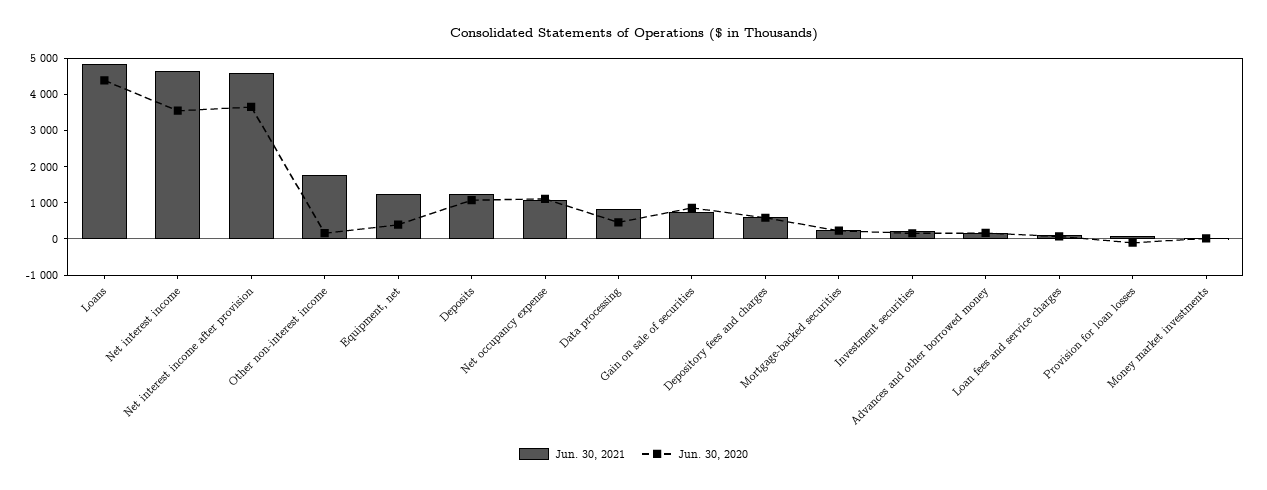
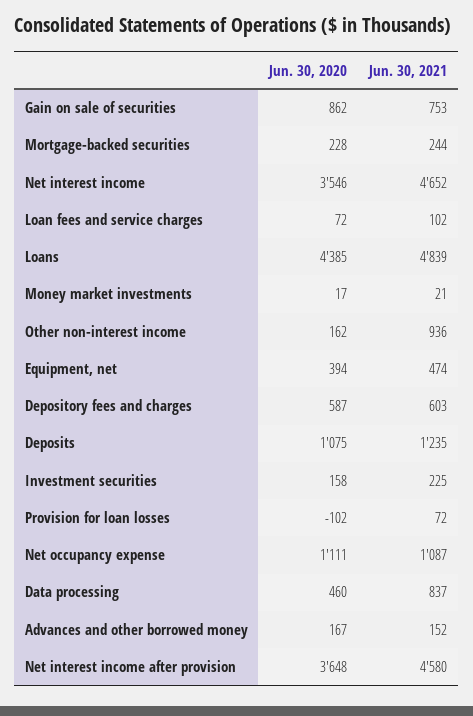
  {
    "Jun. 30, 2021": {
      "Loans": 4839,
      "Net interest income": 4652,
      "Net interest income after provision": 4580,
-     "Other non-interest income": 1750,
+     "Other non-interest income": 936,
-     "Equipment, net": 1250,
+     "Equipment, net": 474,
      "Deposits": 1235,
      "Net occupancy expense": 1087,
      "Data processing": 837,
      "Gain on sale of securities": 753,
      "Depository fees and charges": 603,
      "Mortgage-backed securities": 244,
      "Investment securities": 225,
      "Advances and other borrowed money": 152,
      "Loan fees and service charges": 102,
      "Provision for loan losses": 72,
      "Money market investments": 21
    },
    "Jun. 30, 2020": {
      "Loans": 4385,
      "Net interest income": 3546,
      "Net interest income after provision": 3648,
      "Other non-interest income": 162,
      "Equipment, net": 394,
      "Deposits": 1075,
      "Net occupancy expense": 1111,
      "Data processing": 460,
      "Gain on sale of securities": 862,
      "Depository fees and charges": 587,
      "Mortgage-backed securities": 228,
      "Investment securities": 158,
      "Advances and other borrowed money": 167,
      "Loan fees and service charges": 72,
      "Provision for loan losses": -102,
      "Money market investments": 17
    }
  }

